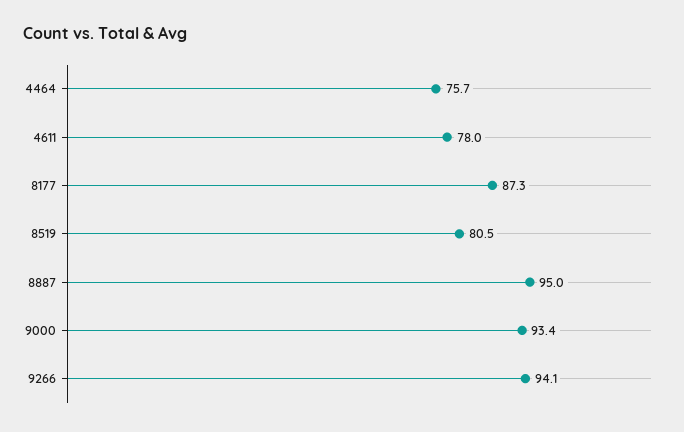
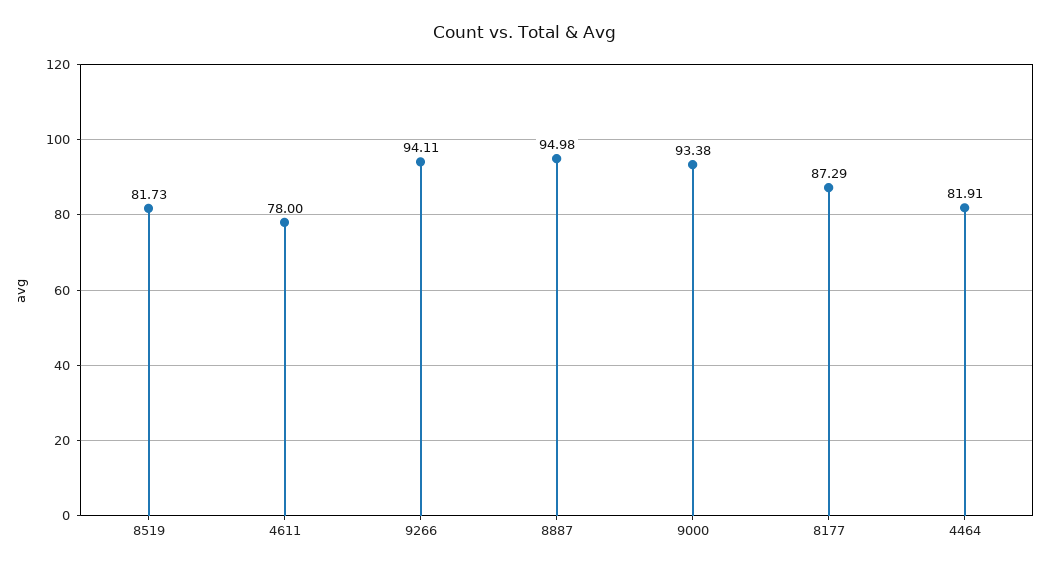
  {
-   "4464": 75.7,
+   "4464": 81.91,
    "4611": 78,
    "8177": 87.29,
-   "8519": 80.5,
+   "8519": 81.73,
    "8887": 94.98,
    "9000": 93.38,
    "9266": 94.11
  }

